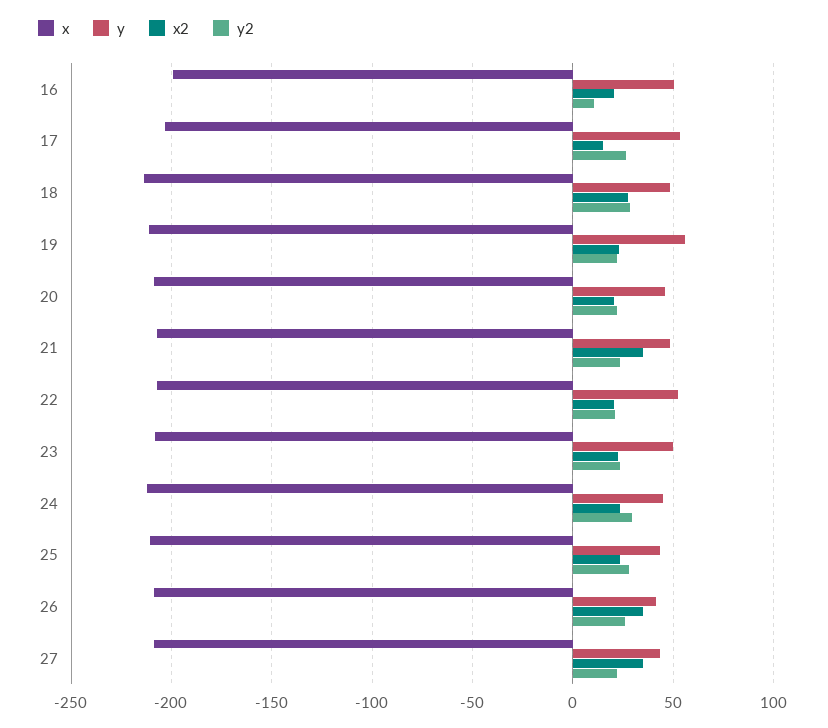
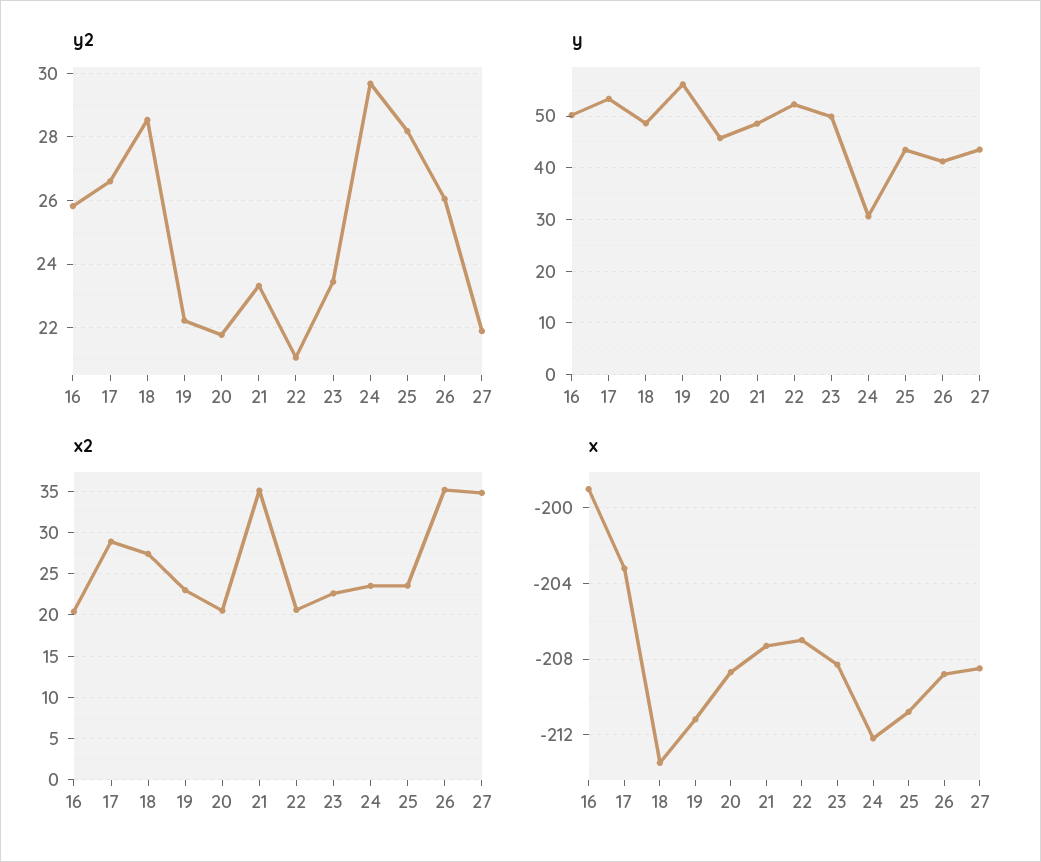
  {
    "x": {
      "16": -199,
      "17": -203,
      "18": -213.5,
      "19": -211,
      "20": -208.5,
      "21": -207.5,
      "22": -207,
      "23": -208.5,
      "24": -212,
      "25": -211,
      "26": -209,
      "27": -208.5
    },
    "y": {
      "16": 50,
      "17": 54,
      "18": 48,
      "19": 56,
      "20": 46,
      "21": 48,
      "22": 52,
      "23": 50,
-     "24": 45,
+     "24": 30,
      "25": 44,
      "26": 42,
      "27": 44
    },
    "x2": {
      "16": 20,
-     "17": 15,
+     "17": 29,
      "18": 27,
      "19": 23,
      "20": 21,
      "21": 35,
      "22": 21,
      "23": 23,
      "24": 24,
      "25": 24,
      "26": 35,
      "27": 35
    },
    "y2": {
-     "16": 10,
+     "16": 25.8,
      "17": 26.6,
      "18": 28.6,
      "19": 22.2,
      "20": 21.8,
      "21": 23.4,
      "22": 21,
      "23": 23.4,
      "24": 29.6,
      "25": 28.2,
      "26": 26,
      "27": 21.8
    }
  }

